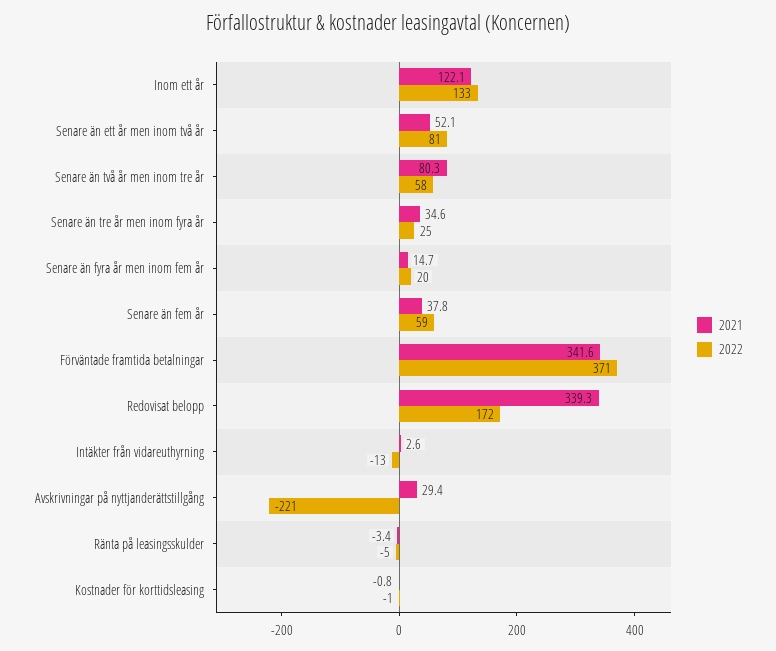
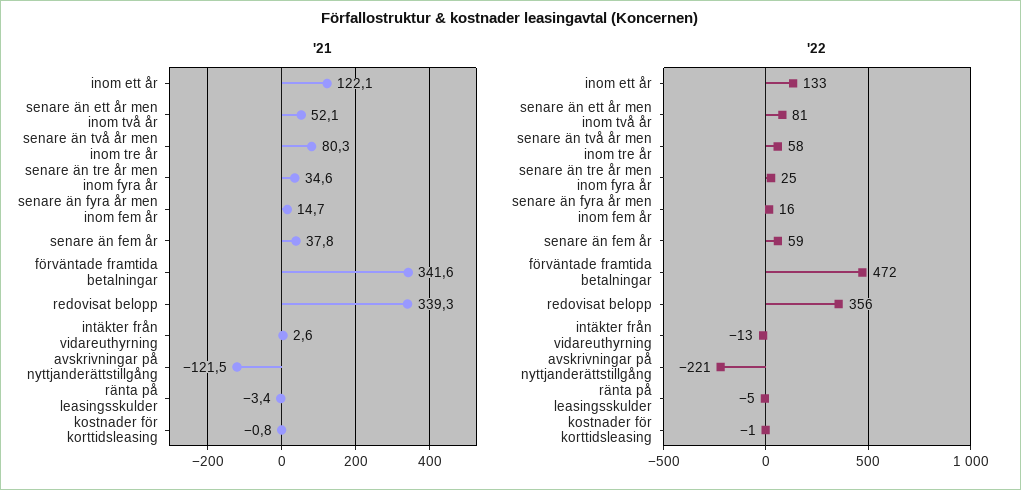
  {
    "2021": {
      "Inom ett år": 122.1,
      "Senare än ett år men inom två år": 52.1,
      "Senare än två år men inom tre år": 80.3,
      "Senare än tre år men inom fyra år": 34.6,
      "Senare än fyra år men inom fem år": 14.7,
      "Senare än fem år": 37.8,
      "Förväntade framtida betalningar": 341.6,
      "Redovisat belopp": 339.3,
      "Intäkter från vidareuthyrning": 2.6,
-     "Avskrivningar på nyttjanderättstillgång": 29.4,
+     "Avskrivningar på nyttjanderättstillgång": -121.5,
      "Ränta på leasingsskulder": -3.4,
      "Kostnader för korttidsleasing": -0.8
    },
    "2022": {
      "Inom ett år": 133,
      "Senare än ett år men inom två år": 81,
      "Senare än två år men inom tre år": 58,
      "Senare än tre år men inom fyra år": 25,
-     "Senare än fyra år men inom fem år": 20,
+     "Senare än fyra år men inom fem år": 16,
      "Senare än fem år": 59,
-     "Förväntade framtida betalningar": 371,
+     "Förväntade framtida betalningar": 472,
-     "Redovisat belopp": 172,
+     "Redovisat belopp": 356,
      "Intäkter från vidareuthyrning": -13,
      "Avskrivningar på nyttjanderättstillgång": -221,
      "Ränta på leasingsskulder": -5,
      "Kostnader för korttidsleasing": -1
    }
  }

